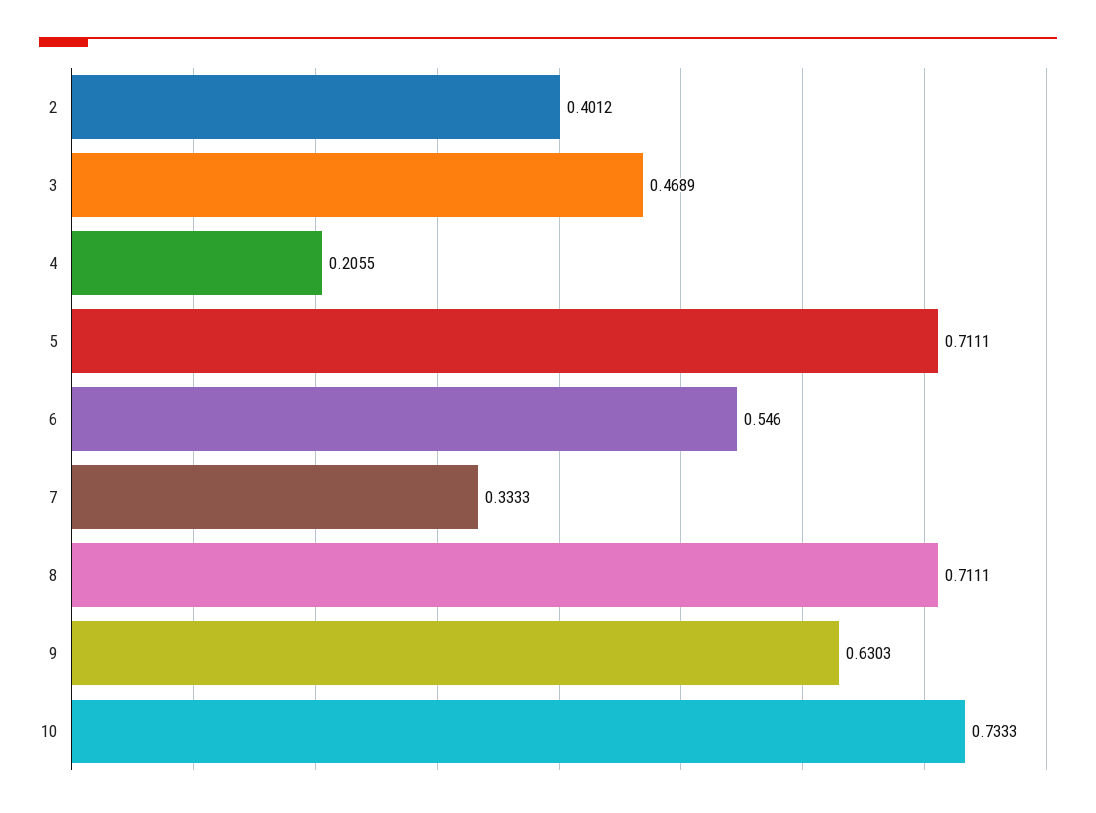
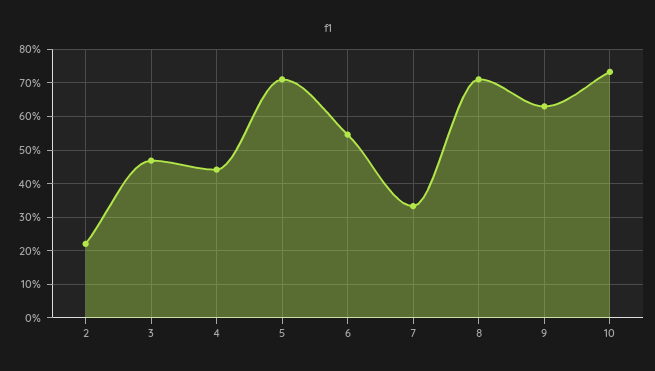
  {
-   "2": 0.4012,
+   "2": 0.22,
    "3": 0.4689,
-   "4": 0.2055,
+   "4": 0.44,
    "5": 0.7111,
    "6": 0.546,
    "7": 0.3333,
    "8": 0.7111,
    "9": 0.6303,
    "10": 0.7333
  }

